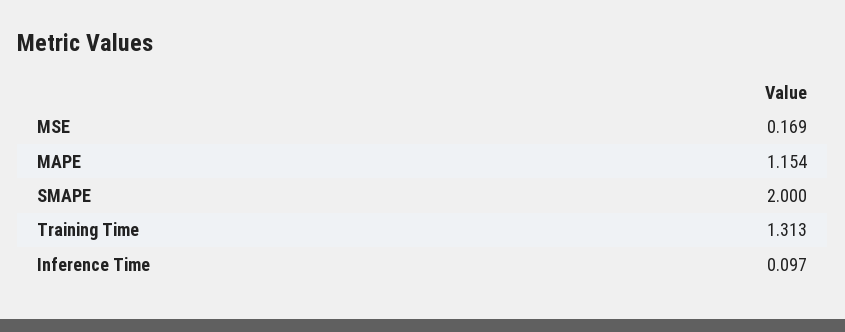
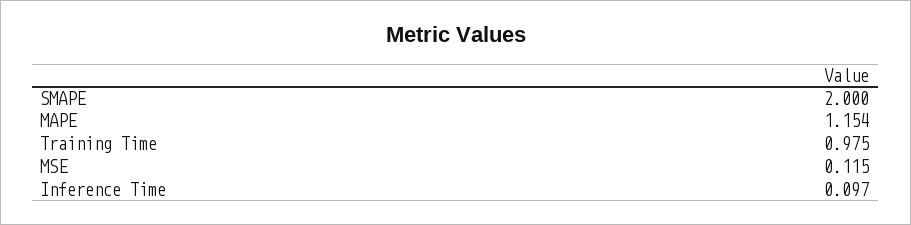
  {
-   "MSE": 0.169,
+   "MSE": 0.115,
    "MAPE": 1.154,
    "SMAPE": 2,
-   "Training Time": 1.313,
+   "Training Time": 0.975,
    "Inference Time": 0.097
  }

